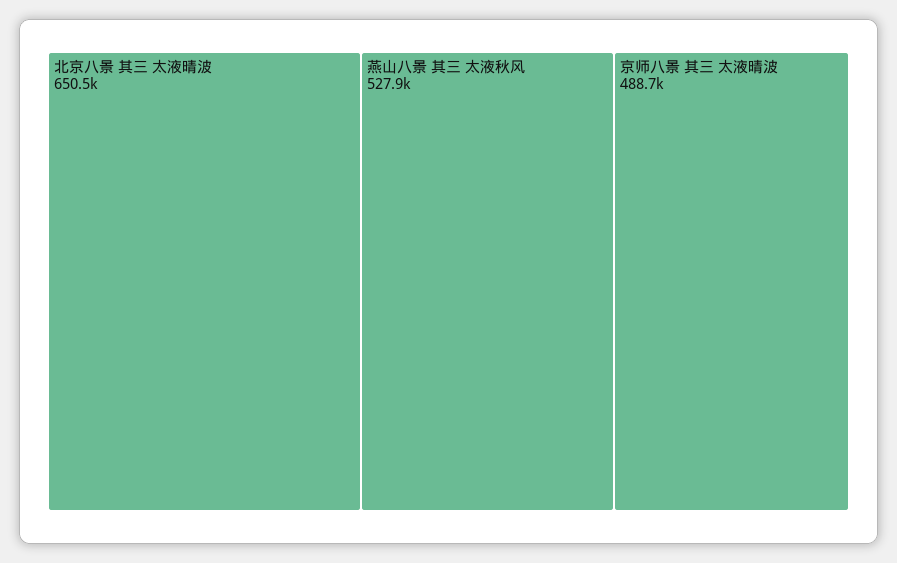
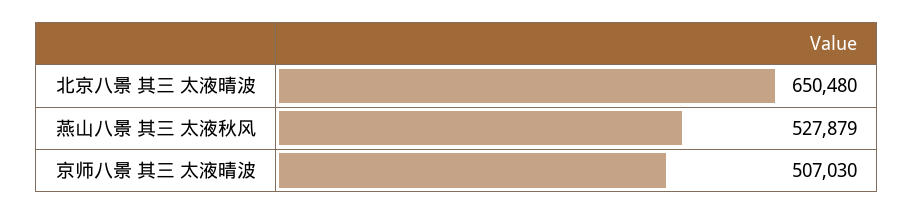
  {
    "北京八景 其三 太液晴波": 650480,
    "燕山八景 其三 太液秋风": 527879,
-   "京师八景 其三 太液晴波": 488700
+   "京师八景 其三 太液晴波": 507030
  }

